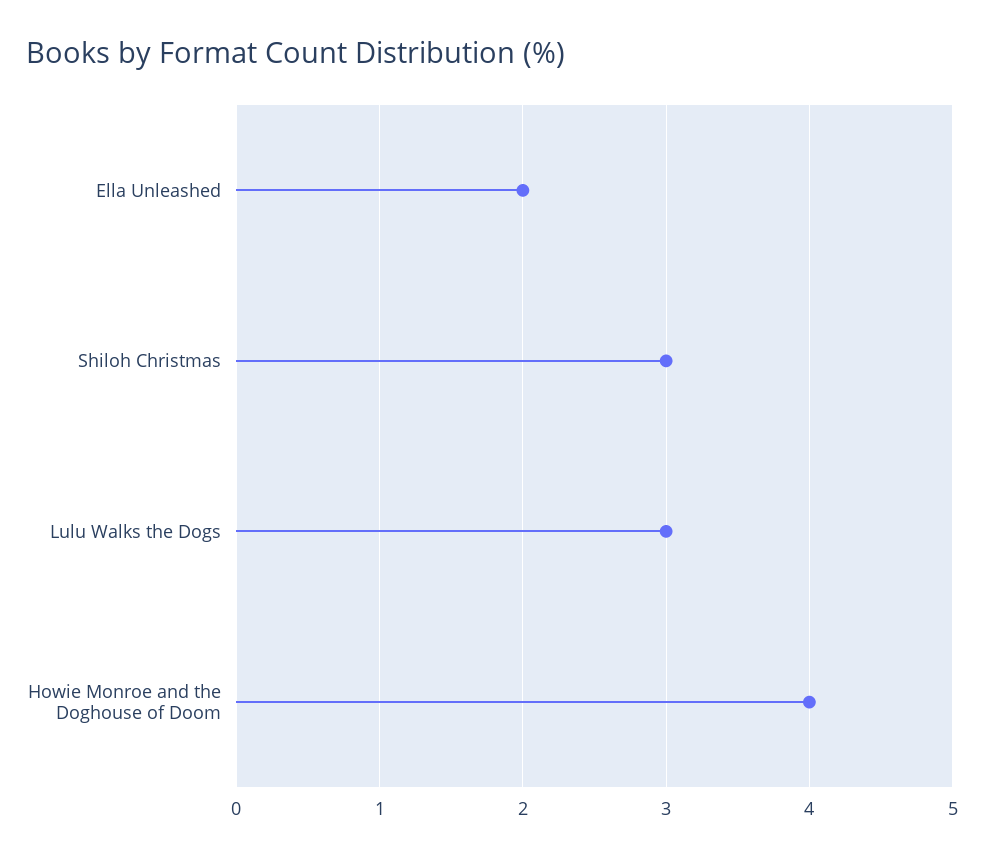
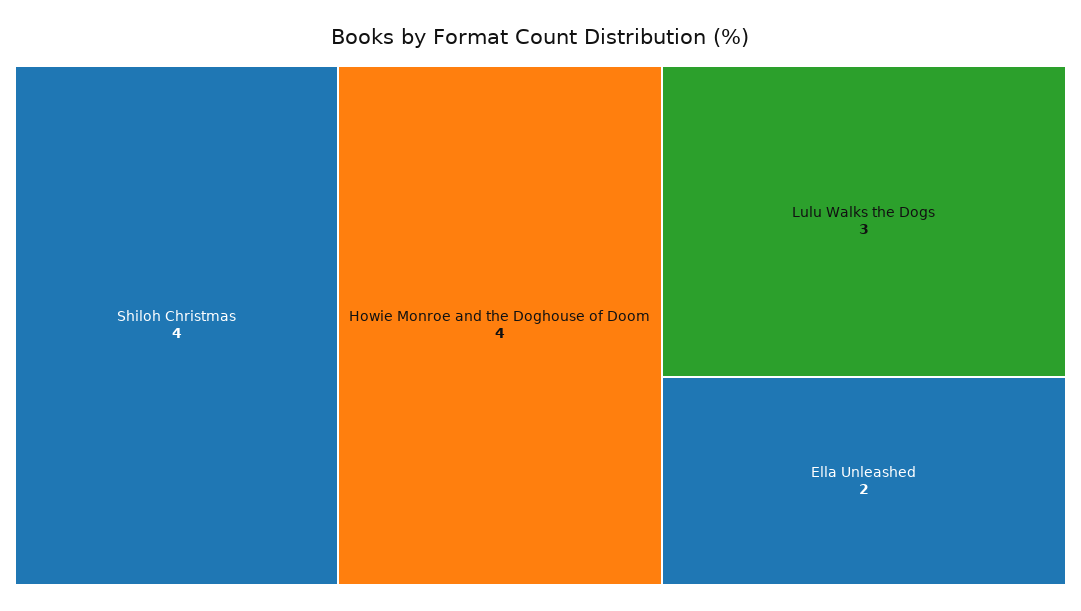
  {
    "Ella Unleashed": 2,
-   "Shiloh Christmas": 3,
+   "Shiloh Christmas": 4,
    "Lulu Walks the Dogs": 3,
    "Howie Monroe and the Doghouse of Doom": 4
  }

